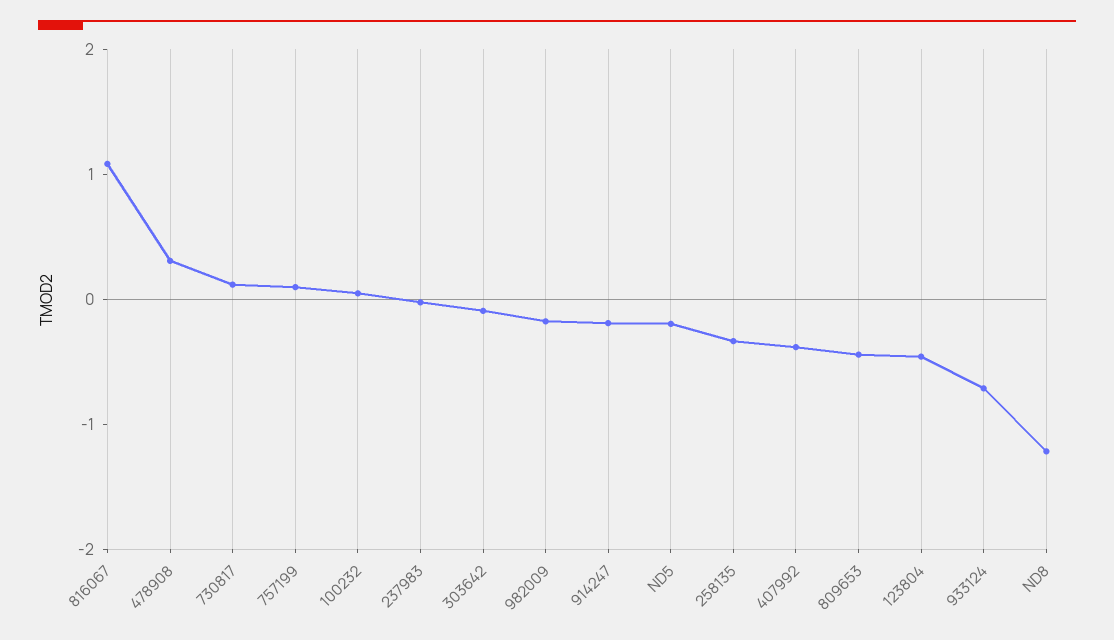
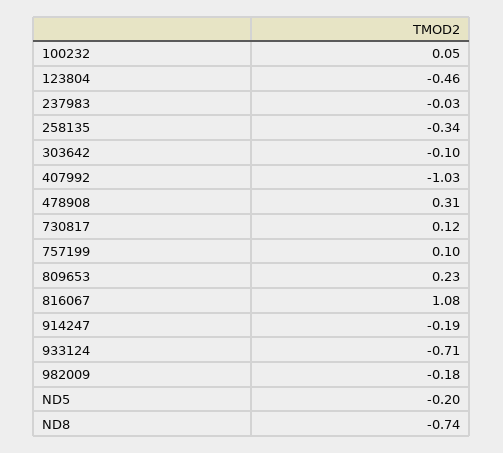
  {
    "816067": 1.08,
    "478908": 0.31,
    "730817": 0.12,
    "757199": 0.1,
    "100232": 0.05,
    "237983": -0.03,
    "303642": -0.1,
    "982009": -0.18,
    "914247": -0.19,
    "ND5": -0.2,
    "258135": -0.34,
-   "407992": -0.4,
+   "407992": -1.03,
-   "809653": -0.4,
+   "809653": 0.23,
    "123804": -0.46,
    "933124": -0.71,
-   "ND8": -1.2
+   "ND8": -0.74
  }

